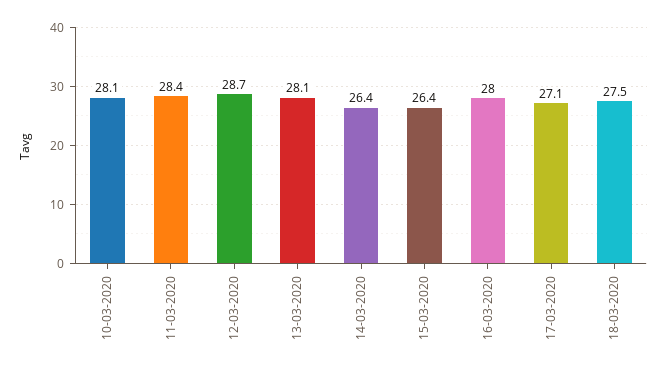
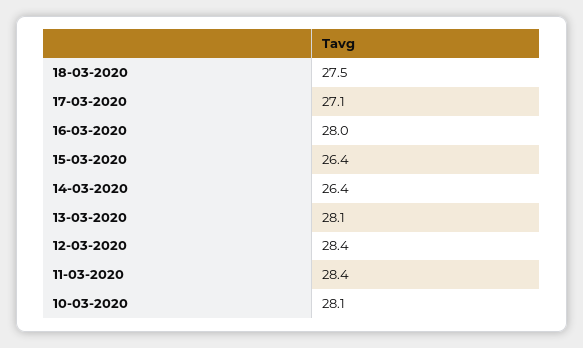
  {
    "10-03-2020": 28.1,
    "11-03-2020": 28.4,
-   "12-03-2020": 28.7,
+   "12-03-2020": 28.4,
    "13-03-2020": 28.1,
    "14-03-2020": 26.4,
    "15-03-2020": 26.4,
    "16-03-2020": 28,
    "17-03-2020": 27.1,
    "18-03-2020": 27.5
  }

